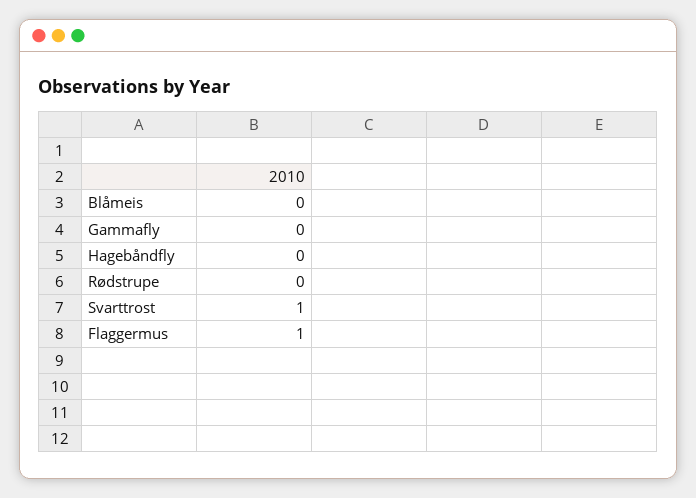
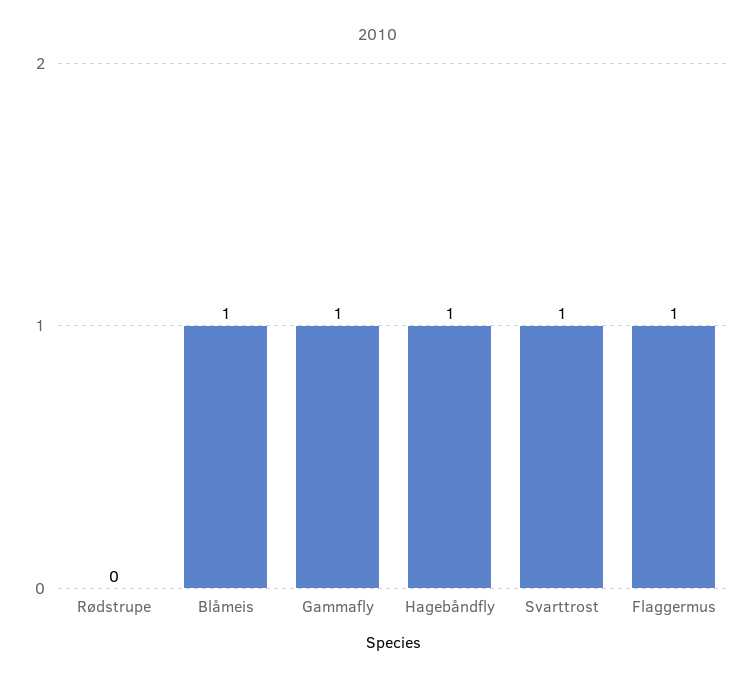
  {
-   "Blåmeis": 0,
+   "Blåmeis": 1,
-   "Gammafly": 0,
+   "Gammafly": 1,
-   "Hagebåndfly": 0,
+   "Hagebåndfly": 1,
    "Rødstrupe": 0,
    "Svarttrost": 1,
    "Flaggermus": 1
  }

